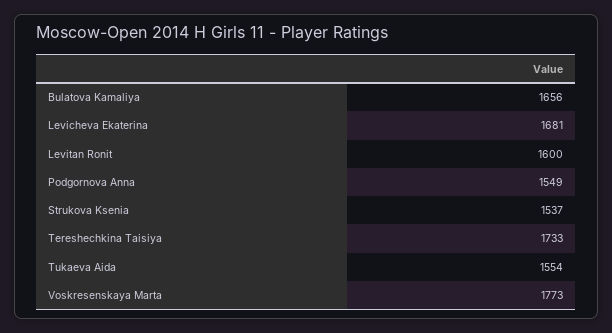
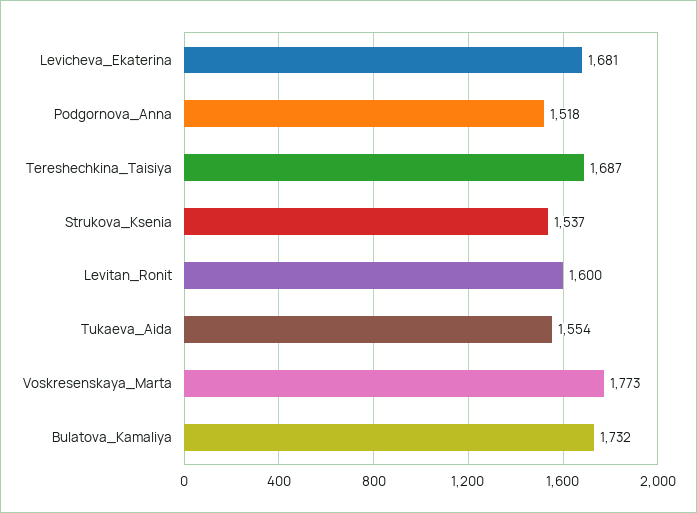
  {
-   "Bulatova Kamaliya": 1656,
+   "Bulatova Kamaliya": 1732,
    "Levicheva Ekaterina": 1681,
    "Levitan Ronit": 1600,
-   "Podgornova Anna": 1549,
+   "Podgornova Anna": 1518,
    "Strukova Ksenia": 1537,
-   "Tereshechkina Taisiya": 1733,
+   "Tereshechkina Taisiya": 1687,
    "Tukaeva Aida": 1554,
    "Voskresenskaya Marta": 1773
  }

